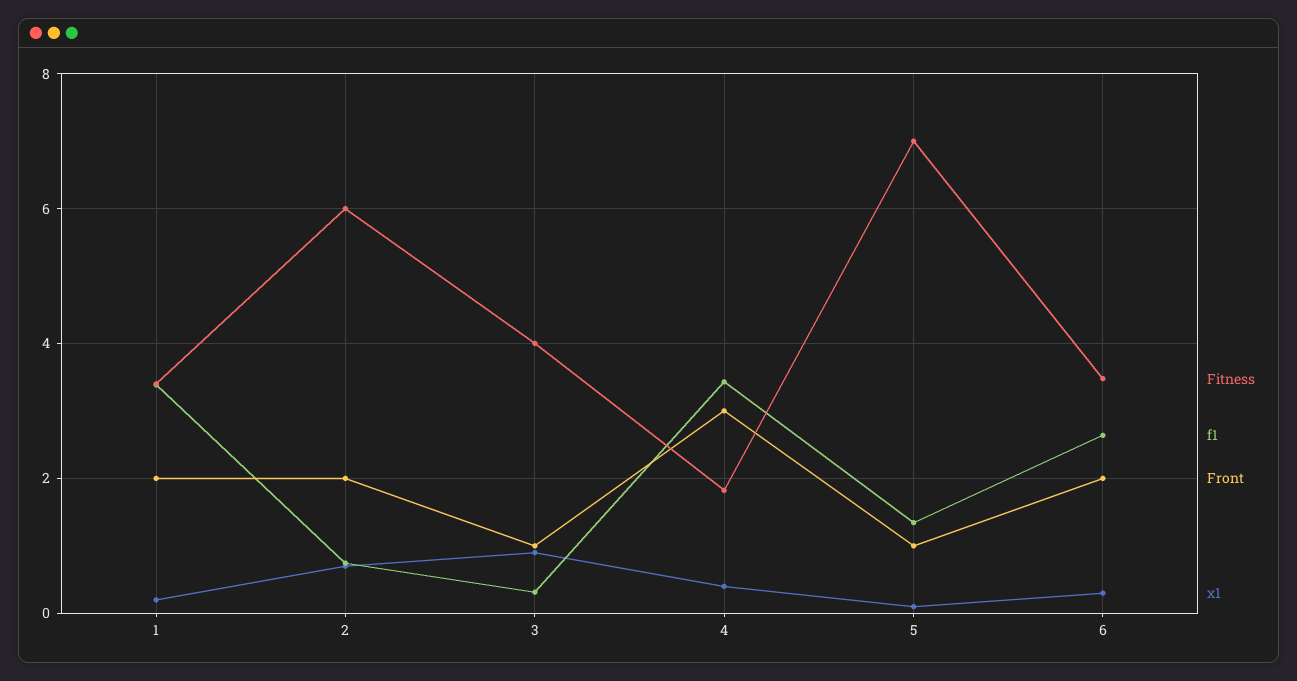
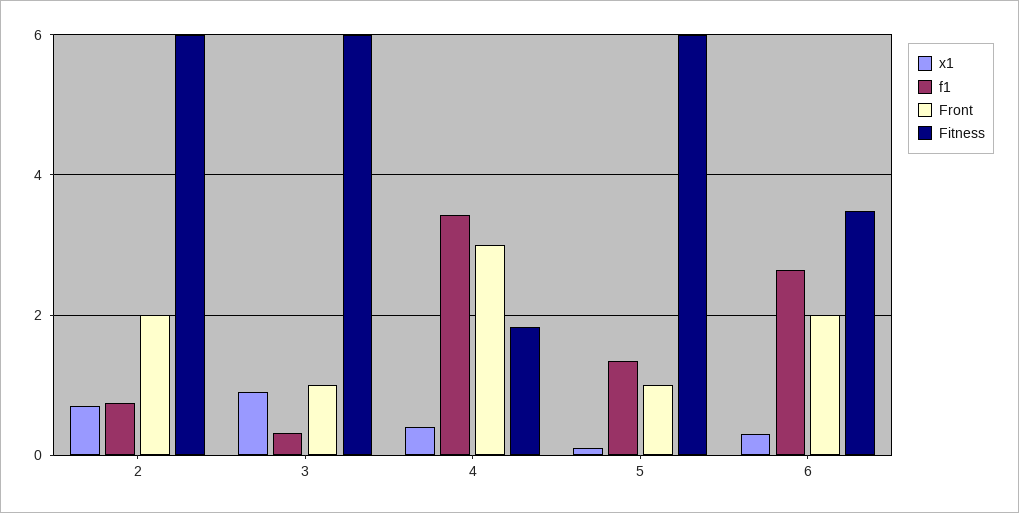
  {
    "Fitness": {
-     "1": 3.4,
      "2": 6,
-     "3": 4,
+     "3": 6,
      "4": 1.8,
-     "5": 7,
+     "5": 6,
      "6": 3.4
    },
    "f1": {
-     "1": 3.4,
      "2": 0.8,
      "3": 0.4,
      "4": 3.4,
      "5": 1.4,
      "6": 2.6
    },
    "Front": {
-     "1": 2,
      "2": 2,
      "3": 1,
      "4": 3,
      "5": 1,
      "6": 2
    },
    "x1": {
-     "1": 0.2,
      "2": 0.8,
      "3": 1,
      "4": 0.4,
      "5": 0.2,
      "6": 0.4
    }
  }

